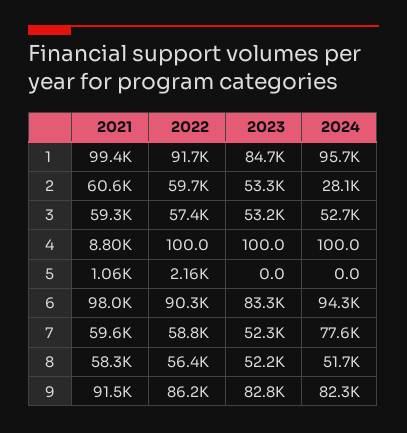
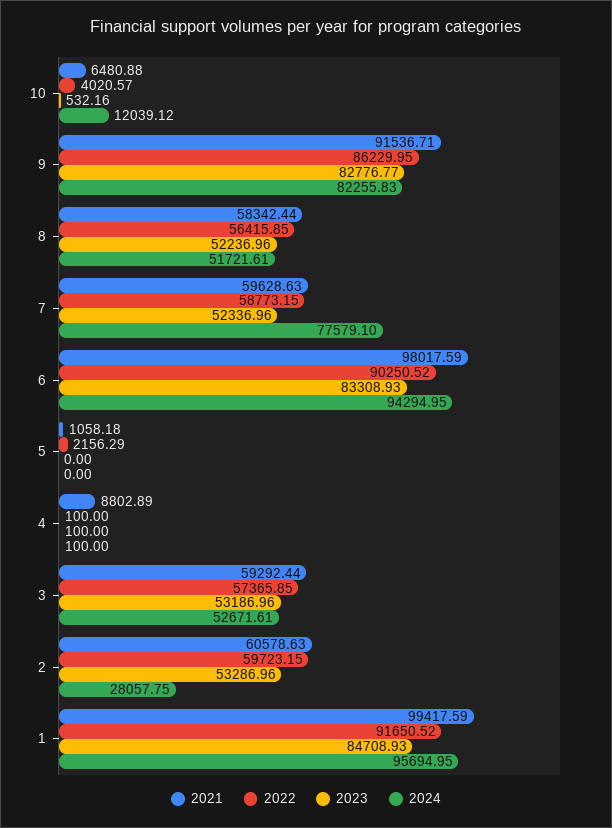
  {
    "2021": {
      "1": 99417.59,
      "2": 60578.63,
      "3": 59292.44,
      "4": 8802.89,
      "5": 1058.18,
      "6": 98017.59,
      "7": 59628.63,
      "8": 58342.44,
-     "9": 91536.71
+     "9": 91536.71,
+     "10": 6480.88
    },
    "2022": {
      "1": 91650.52,
      "2": 59723.15,
      "3": 57365.85,
      "4": 100,
      "5": 2156.29,
      "6": 90250.52,
      "7": 58773.15,
      "8": 56415.85,
-     "9": 86229.95
+     "9": 86229.95,
+     "10": 4020.57
    },
    "2023": {
      "1": 84708.93,
      "2": 53286.96,
      "3": 53186.96,
      "4": 100,
      "5": 0,
      "6": 83308.93,
      "7": 52336.96,
      "8": 52236.96,
-     "9": 82776.77
+     "9": 82776.77,
+     "10": 532.16
    },
    "2024": {
      "1": 95694.95,
      "2": 28057.75,
      "3": 52671.61,
      "4": 100,
      "5": 0,
      "6": 94294.95,
      "7": 77579.1,
      "8": 51721.61,
-     "9": 82255.83
+     "9": 82255.83,
+     "10": 12039.12
    }
  }

